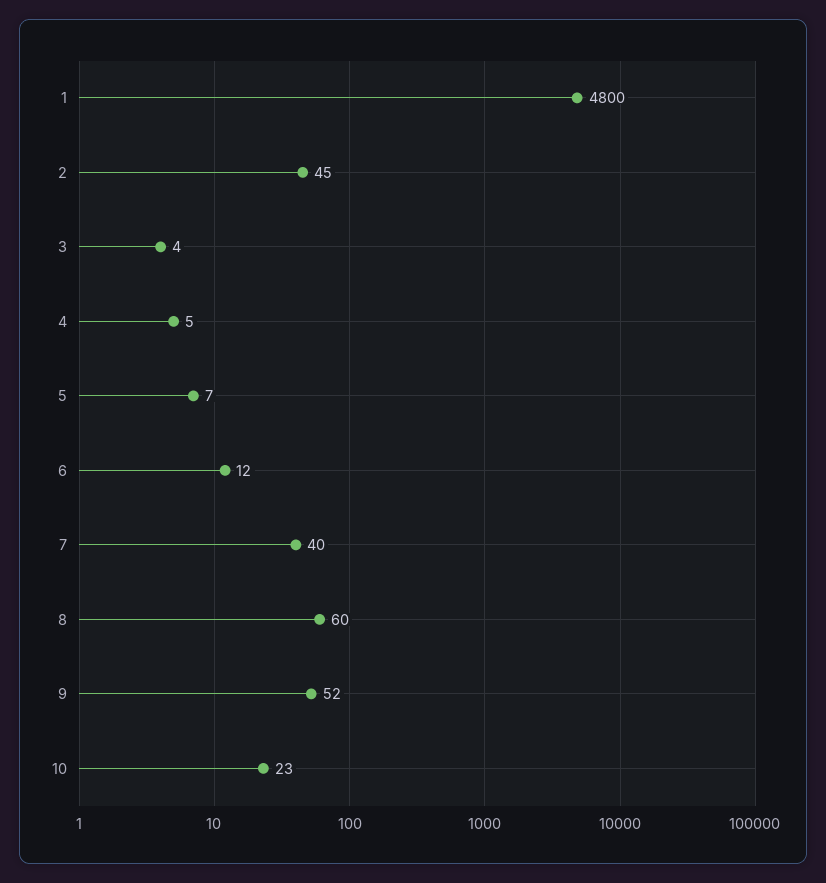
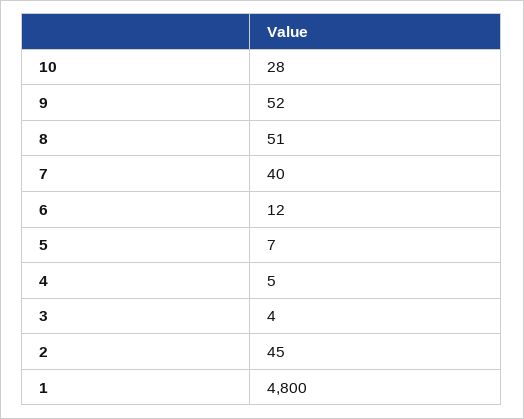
  {
    "1": 4800,
    "2": 45,
    "3": 4,
    "4": 5,
    "5": 7,
    "6": 12,
    "7": 40,
-   "8": 60,
+   "8": 51,
    "9": 52,
-   "10": 23
+   "10": 28
  }

